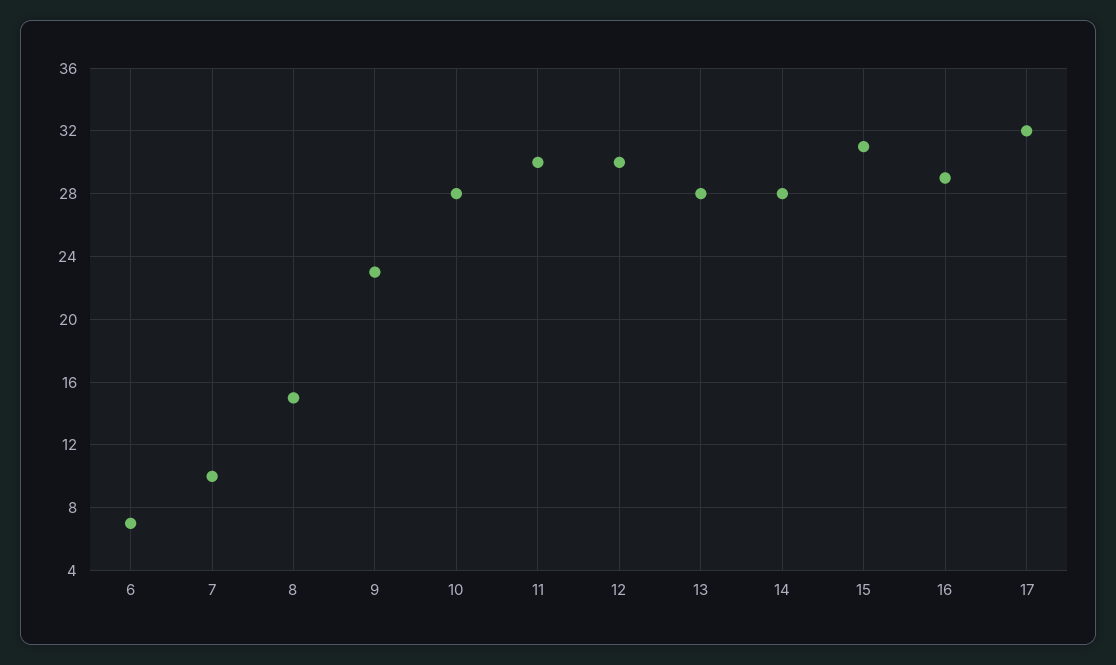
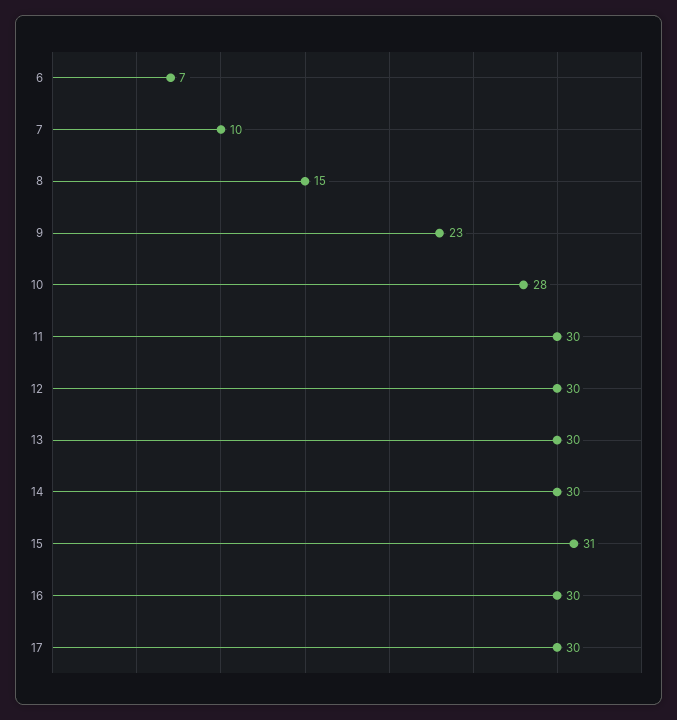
  {
    "6": 7,
    "7": 10,
    "8": 15,
    "9": 23,
    "10": 28,
    "11": 30,
    "12": 30,
-   "13": 28,
+   "13": 30,
-   "14": 28,
+   "14": 30,
    "15": 31,
-   "16": 29,
+   "16": 30,
-   "17": 32
+   "17": 30
  }

